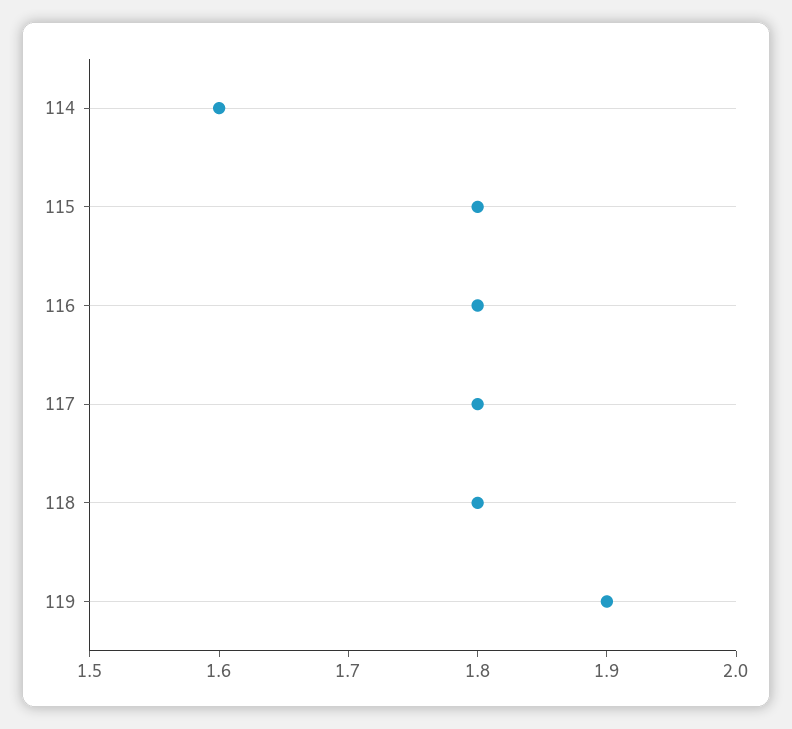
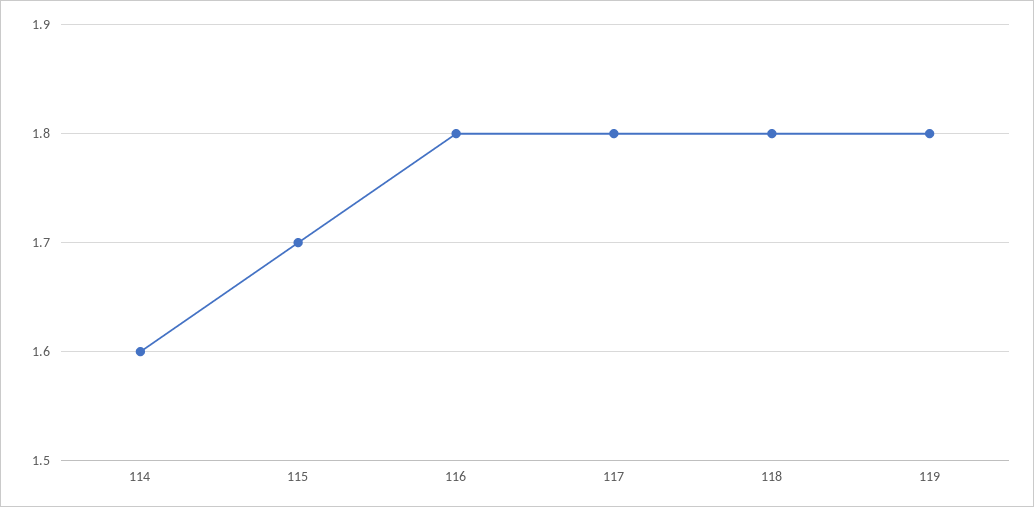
  {
    "114": 1.6,
-   "115": 1.8,
+   "115": 1.7,
    "116": 1.8,
    "117": 1.8,
    "118": 1.8,
-   "119": 1.9
+   "119": 1.8
  }

